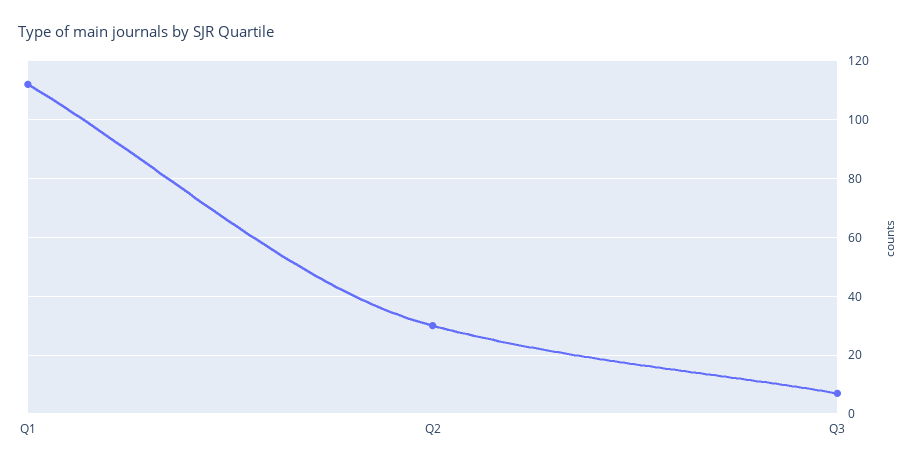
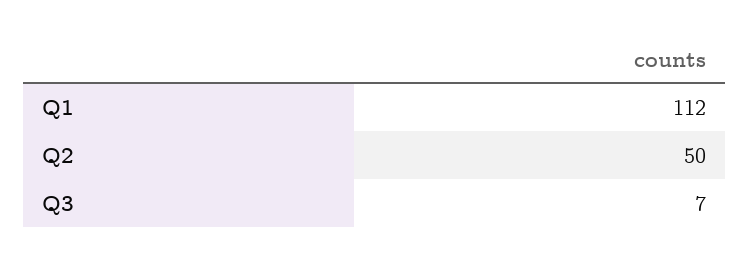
  {
    "Q1": 112,
-   "Q2": 30,
+   "Q2": 50,
    "Q3": 7
  }

